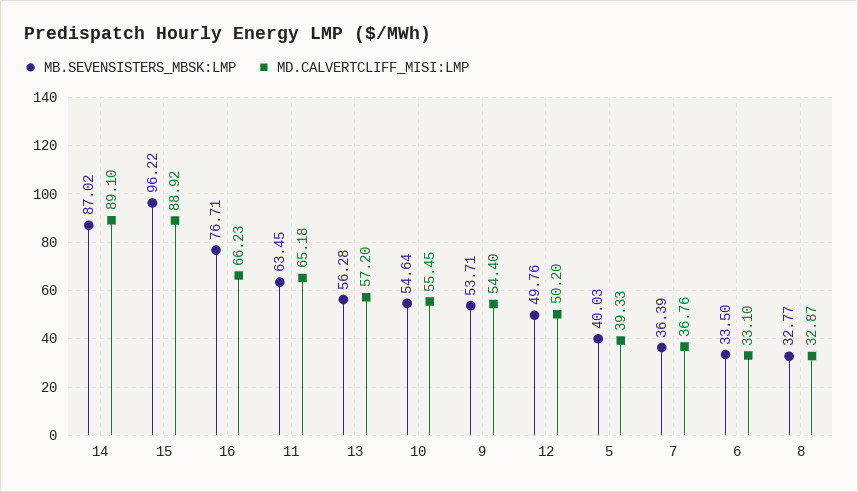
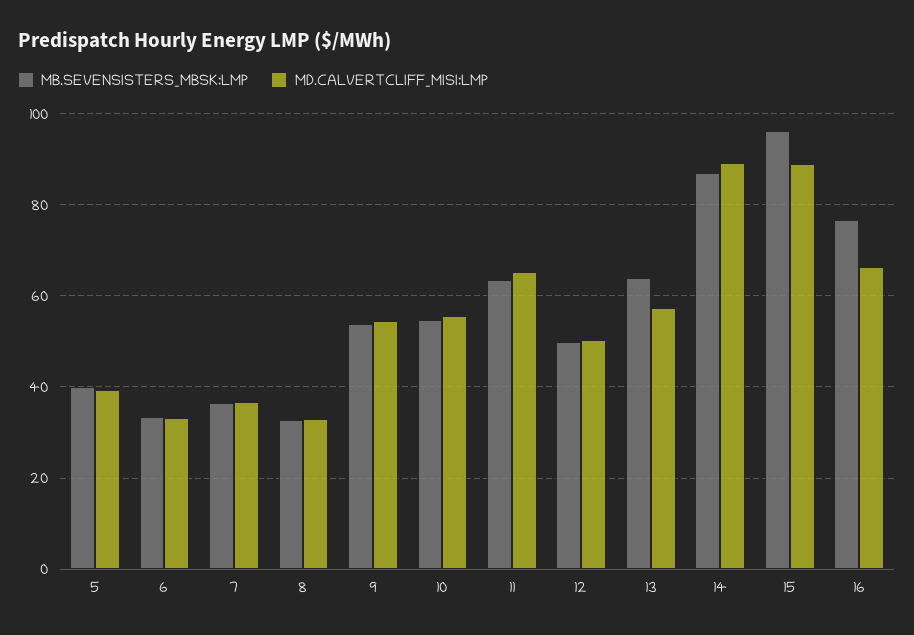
  {
    "MB.SEVENSISTERS_MBSK:LMP": {
      "14": 87.02,
      "15": 96.22,
      "16": 76.71,
      "11": 63.45,
-     "13": 56.28,
+     "13": 64,
      "10": 54.64,
      "9": 53.71,
      "12": 49.76,
      "5": 40.03,
      "7": 36.39,
      "6": 33.5,
      "8": 32.77
    },
    "MD.CALVERTCLIFF_MISI:LMP": {
      "14": 89.1,
      "15": 88.92,
      "16": 66.23,
      "11": 65.18,
      "13": 57.2,
      "10": 55.45,
      "9": 54.4,
      "12": 50.2,
      "5": 39.33,
      "7": 36.76,
      "6": 33.1,
      "8": 32.87
    }
  }

